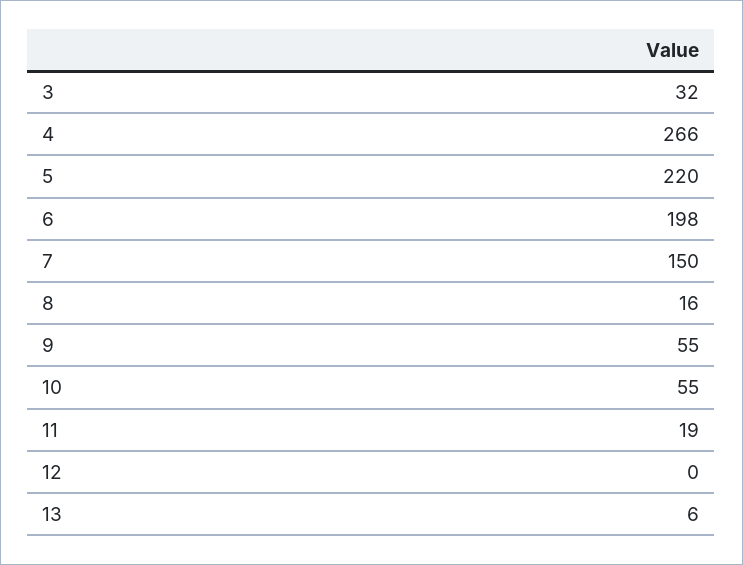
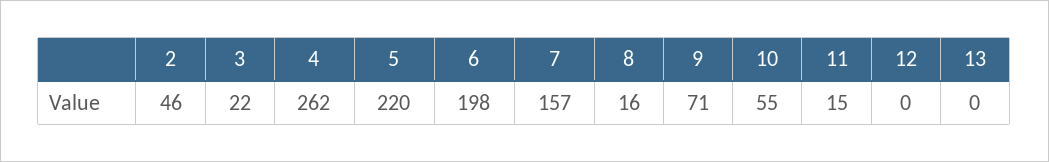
  {
-   "3": 32,
+   "3": 22,
-   "4": 266,
+   "4": 262,
    "5": 220,
    "6": 198,
-   "7": 150,
+   "7": 157,
    "8": 16,
-   "9": 55,
+   "9": 71,
    "10": 55,
-   "11": 19,
+   "11": 15,
    "12": 0,
-   "13": 6
+   "13": 0,
+   "2": 46
  }

